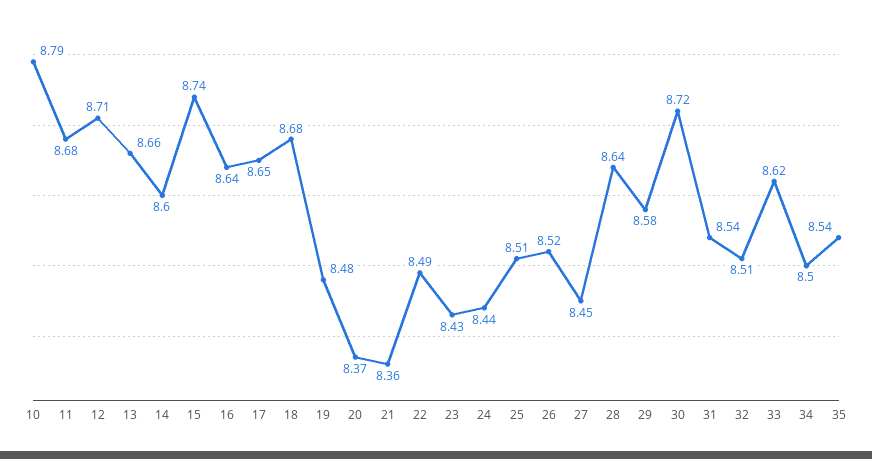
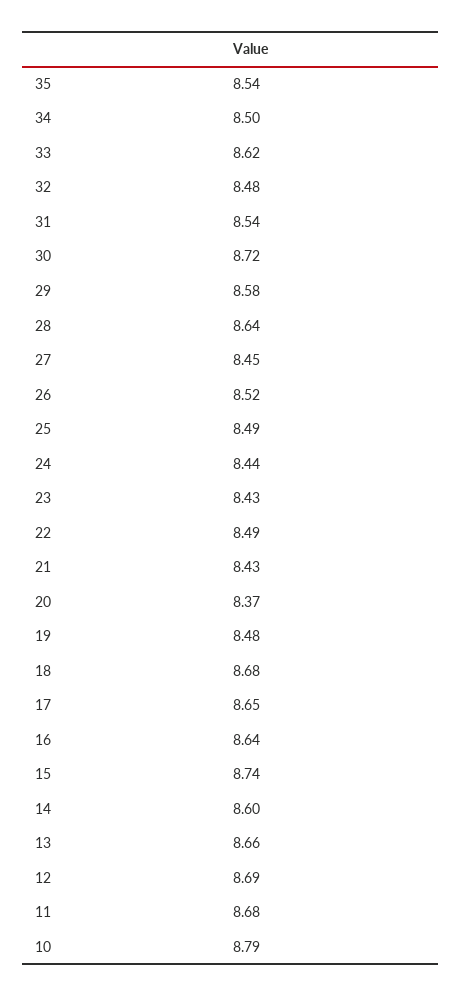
  {
    "10": 8.79,
    "11": 8.68,
-   "12": 8.71,
+   "12": 8.69,
    "13": 8.66,
    "14": 8.6,
    "15": 8.74,
    "16": 8.64,
    "17": 8.65,
    "18": 8.68,
    "19": 8.48,
    "20": 8.37,
-   "21": 8.36,
+   "21": 8.43,
    "22": 8.49,
    "23": 8.43,
    "24": 8.44,
-   "25": 8.51,
+   "25": 8.49,
    "26": 8.52,
    "27": 8.45,
    "28": 8.64,
    "29": 8.58,
    "30": 8.72,
    "31": 8.54,
-   "32": 8.51,
+   "32": 8.48,
    "33": 8.62,
    "34": 8.5,
    "35": 8.54
  }

